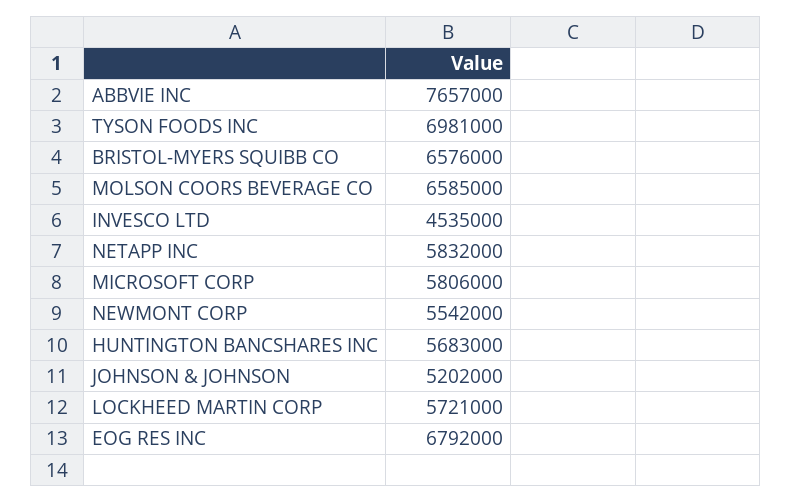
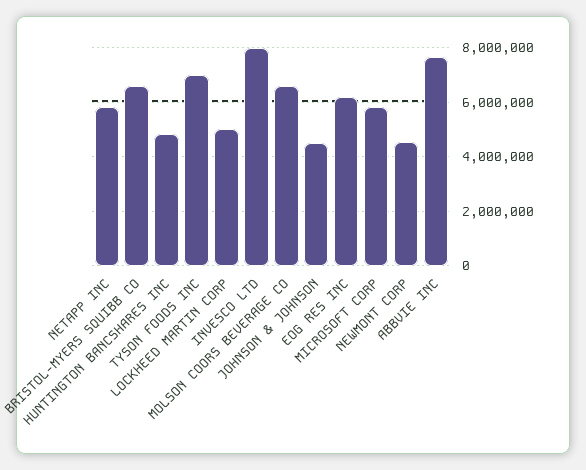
  {
    "ABBVIE INC": 7657000,
    "TYSON FOODS INC": 6981000,
    "BRISTOL-MYERS SQUIBB CO": 6576000,
    "MOLSON COORS BEVERAGE CO": 6585000,
-   "INVESCO LTD": 4535000,
+   "INVESCO LTD": 8000000,
    "NETAPP INC": 5832000,
    "MICROSOFT CORP": 5806000,
-   "NEWMONT CORP": 5542000,
+   "NEWMONT CORP": 4500000,
-   "HUNTINGTON BANCSHARES INC": 5683000,
+   "HUNTINGTON BANCSHARES INC": 4750000,
-   "JOHNSON & JOHNSON": 5202000,
+   "JOHNSON & JOHNSON": 4500000,
-   "LOCKHEED MARTIN CORP": 5721000,
+   "LOCKHEED MARTIN CORP": 5000000,
-   "EOG RES INC": 6792000
+   "EOG RES INC": 6250000
  }

